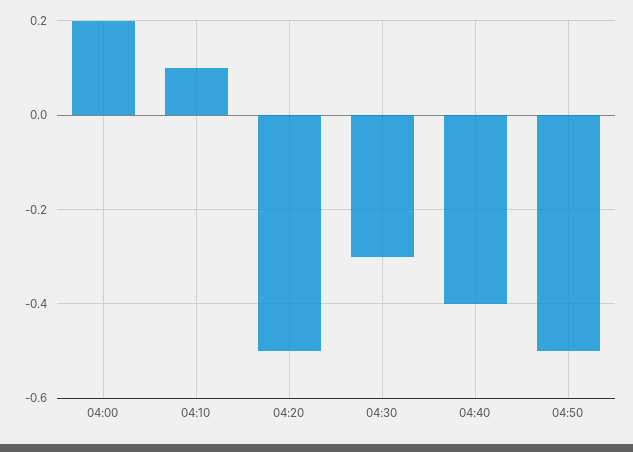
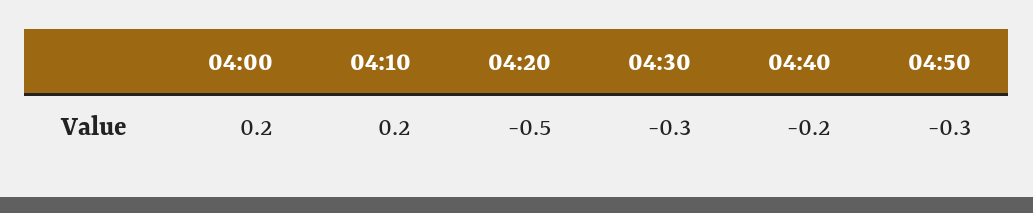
  {
    "04:00": 0.2,
-   "04:10": 0.1,
+   "04:10": 0.2,
    "04:20": -0.5,
    "04:30": -0.3,
-   "04:40": -0.4,
+   "04:40": -0.2,
-   "04:50": -0.5
+   "04:50": -0.3
  }

